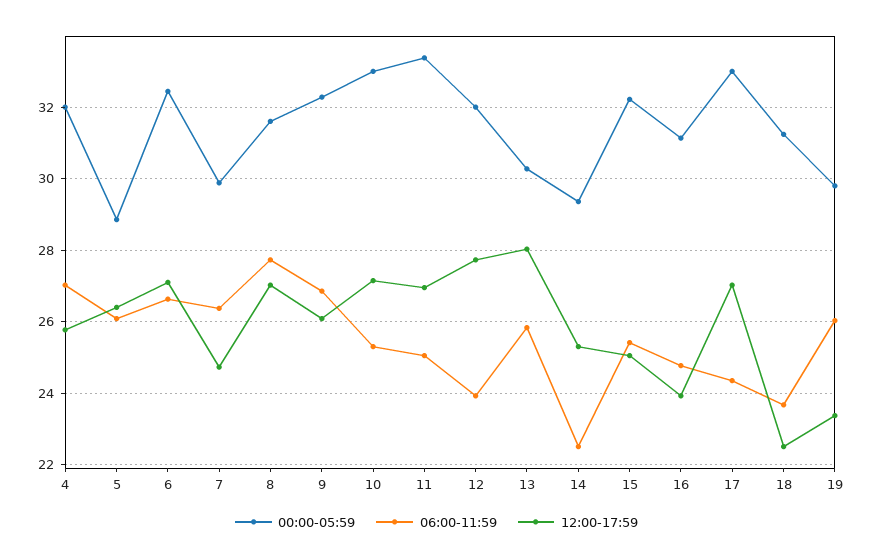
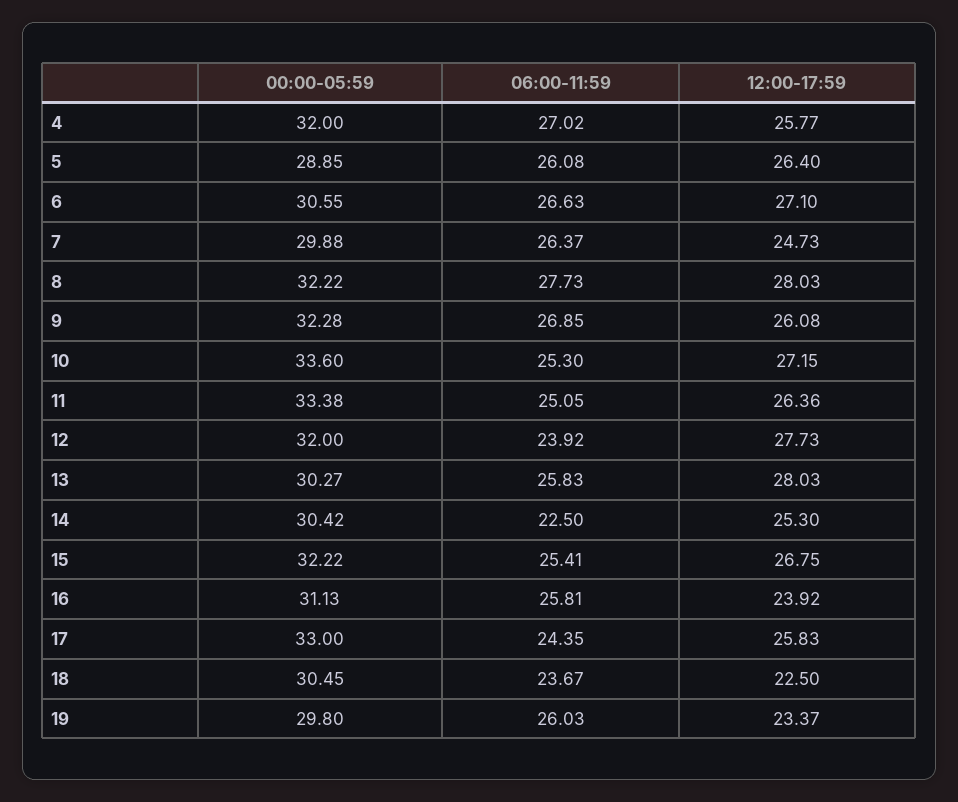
  {
    "00:00-05:59": {
      "4": 32,
      "5": 28.85,
-     "6": 32.4,
+     "6": 30.55,
      "7": 29.88,
-     "8": 31.6,
+     "8": 32.22,
      "9": 32.28,
-     "10": 33,
+     "10": 33.6,
      "11": 33.38,
      "12": 32,
      "13": 30.27,
-     "14": 29.4,
+     "14": 30.42,
      "15": 32.22,
      "16": 31.13,
      "17": 33,
-     "18": 31.2,
+     "18": 30.45,
      "19": 29.8
    },
    "06:00-11:59": {
      "4": 27.02,
      "5": 26.08,
      "6": 26.63,
      "7": 26.37,
      "8": 27.73,
      "9": 26.85,
      "10": 25.3,
      "11": 25.05,
      "12": 23.92,
      "13": 25.83,
      "14": 22.5,
      "15": 25.41,
-     "16": 24.8,
+     "16": 25.81,
      "17": 24.35,
      "18": 23.67,
      "19": 26.03
    },
    "12:00-17:59": {
      "4": 25.77,
      "5": 26.4,
      "6": 27.1,
      "7": 24.73,
-     "8": 27,
+     "8": 28.03,
      "9": 26.08,
      "10": 27.15,
-     "11": 27,
+     "11": 26.36,
      "12": 27.73,
      "13": 28.03,
      "14": 25.3,
-     "15": 25,
+     "15": 26.75,
      "16": 23.92,
-     "17": 27,
+     "17": 25.83,
      "18": 22.5,
      "19": 23.37
    }
  }

